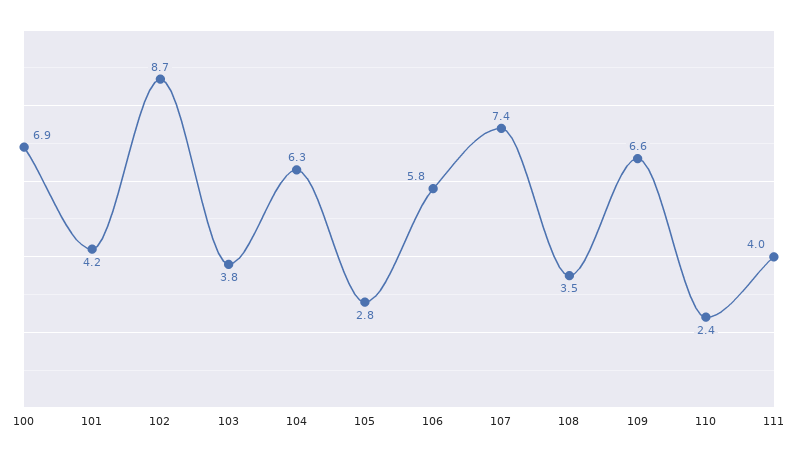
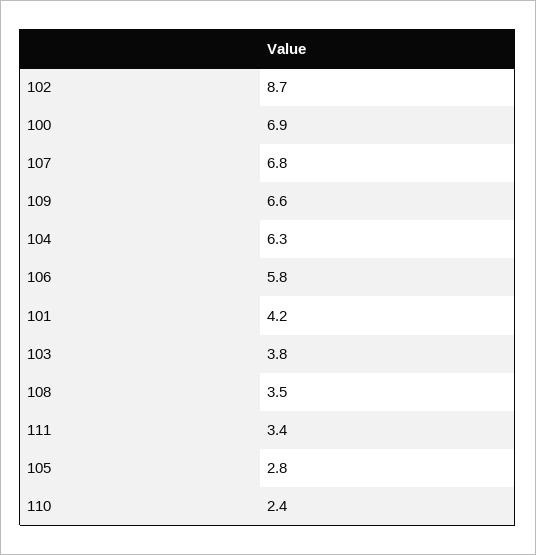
  {
    "100": 6.9,
    "101": 4.2,
    "102": 8.7,
    "103": 3.8,
    "104": 6.3,
    "105": 2.8,
    "106": 5.8,
-   "107": 7.4,
+   "107": 6.8,
    "108": 3.5,
    "109": 6.6,
    "110": 2.4,
-   "111": 4
+   "111": 3.4
  }

